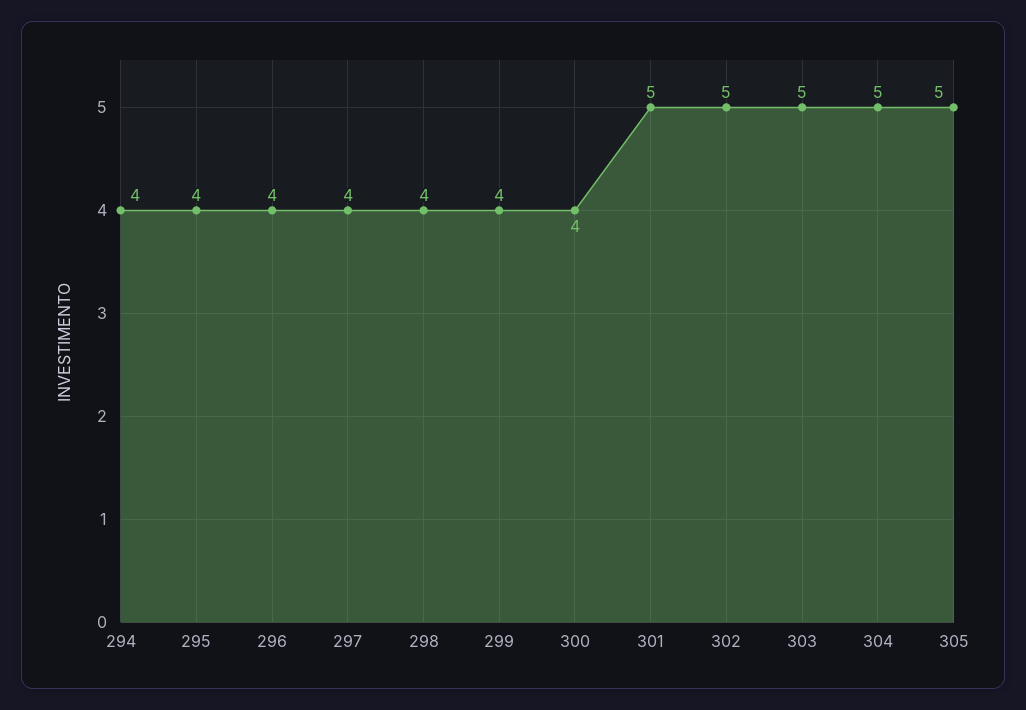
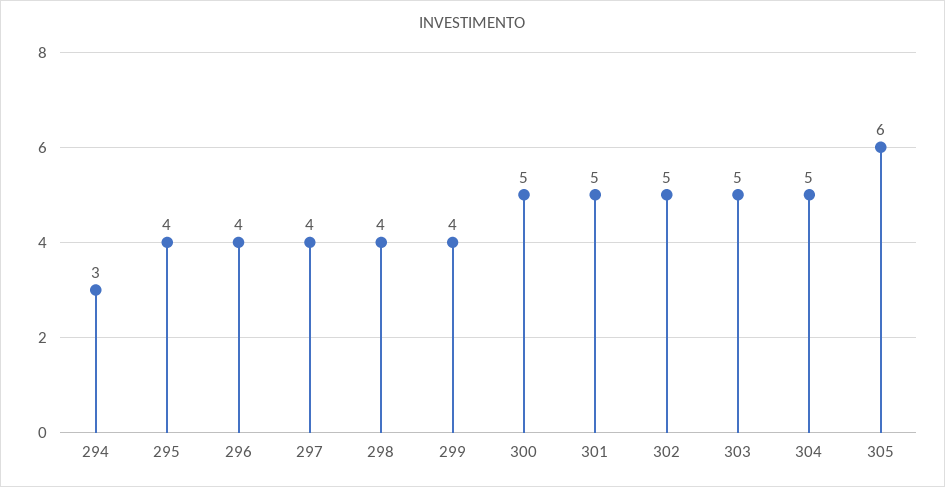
  {
-   "294": 4,
+   "294": 3,
    "295": 4,
    "296": 4,
    "297": 4,
    "298": 4,
    "299": 4,
-   "300": 4,
+   "300": 5,
    "301": 5,
    "302": 5,
    "303": 5,
    "304": 5,
-   "305": 5
+   "305": 6
  }

